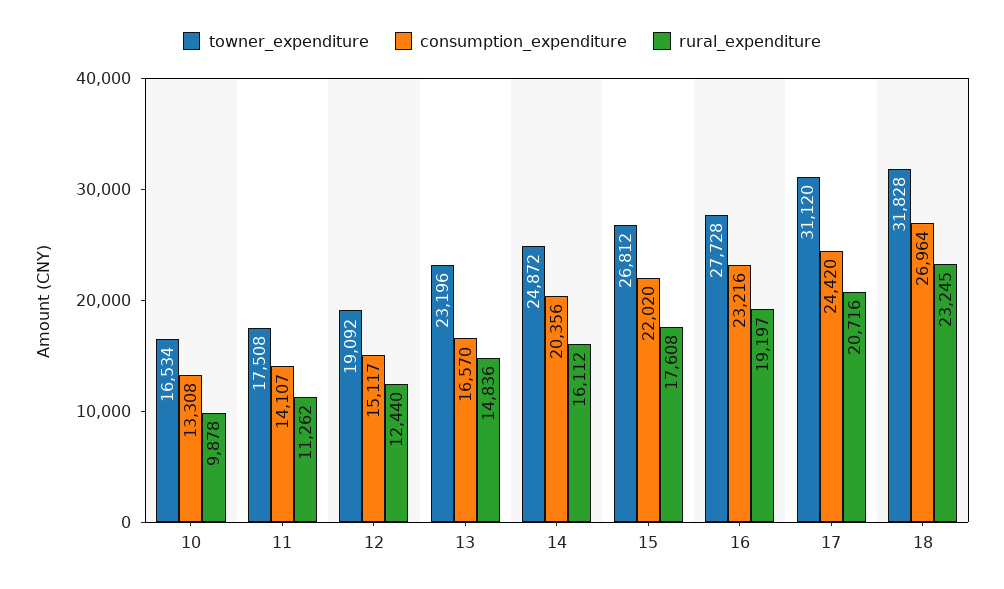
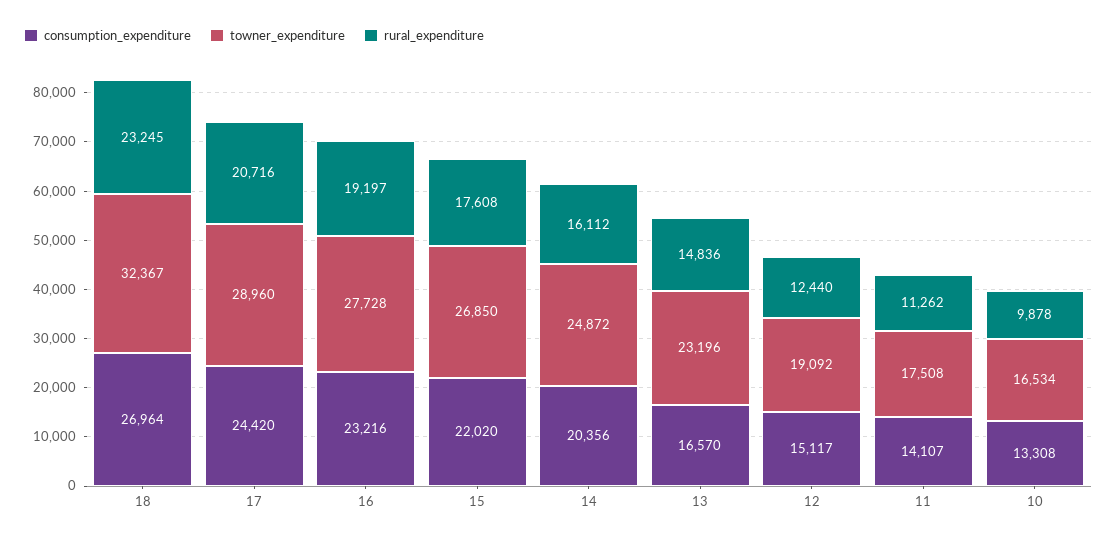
  {
    "towner_expenditure": {
      "10": 16534,
      "11": 17508,
      "12": 19092,
      "13": 23196,
      "14": 24872,
-     "15": 26812,
+     "15": 26850,
      "16": 27728,
-     "17": 31120,
+     "17": 28960,
-     "18": 31828
+     "18": 32367
    },
    "consumption_expenditure": {
      "10": 13308,
      "11": 14107,
      "12": 15117,
      "13": 16570,
      "14": 20356,
      "15": 22020,
      "16": 23216,
      "17": 24420,
      "18": 26964
    },
    "rural_expenditure": {
      "10": 9878,
      "11": 11262,
      "12": 12440,
      "13": 14836,
      "14": 16112,
      "15": 17608,
      "16": 19197,
      "17": 20716,
      "18": 23245
    }
  }

